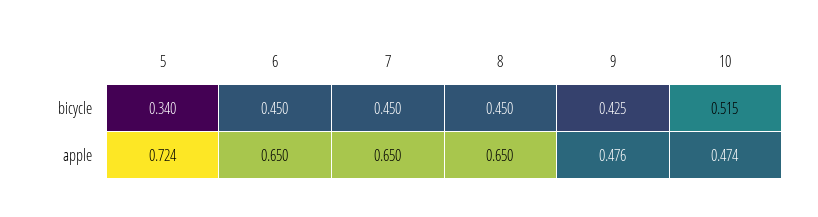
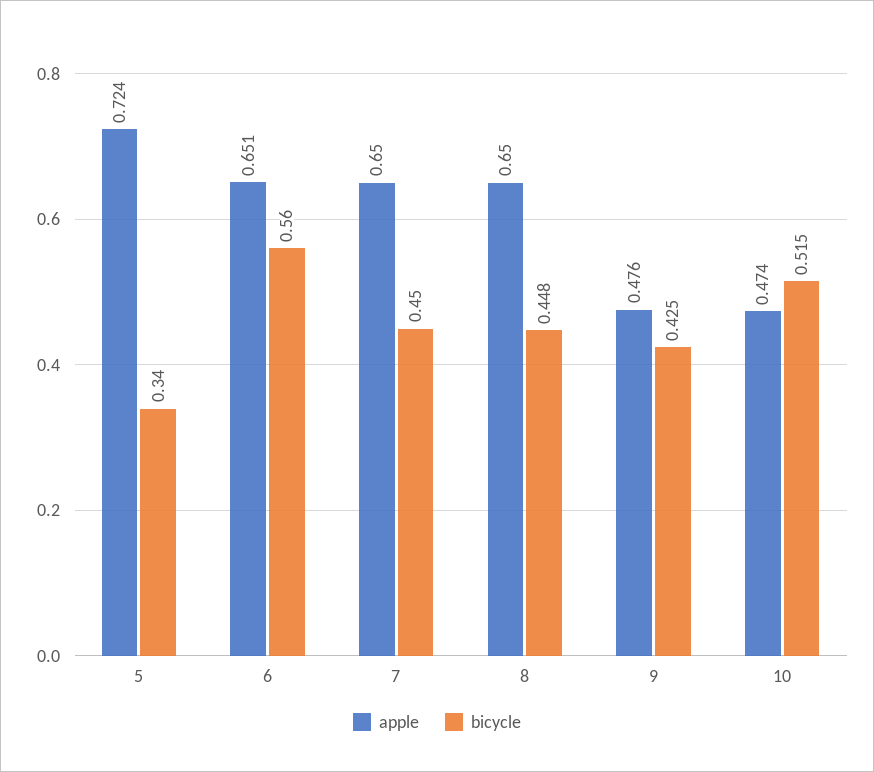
  {
    "bicycle": {
      "5": 0.34,
-     "6": 0.45,
+     "6": 0.56,
      "7": 0.45,
-     "8": 0.45,
+     "8": 0.448,
      "9": 0.425,
      "10": 0.515
    },
    "apple": {
      "5": 0.724,
-     "6": 0.65,
+     "6": 0.651,
      "7": 0.65,
      "8": 0.65,
      "9": 0.476,
      "10": 0.474
    }
  }

